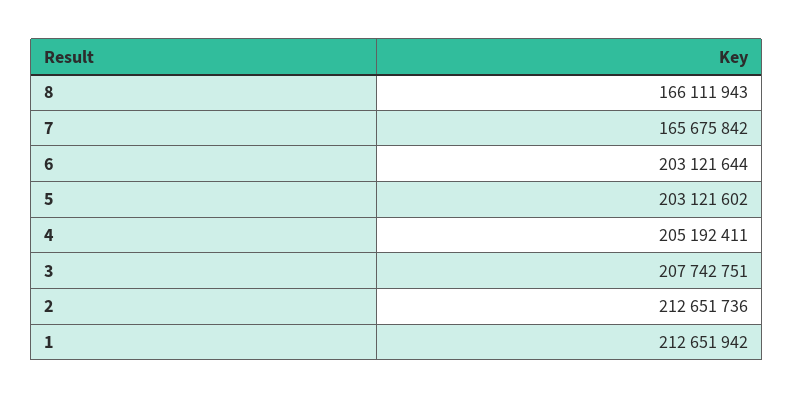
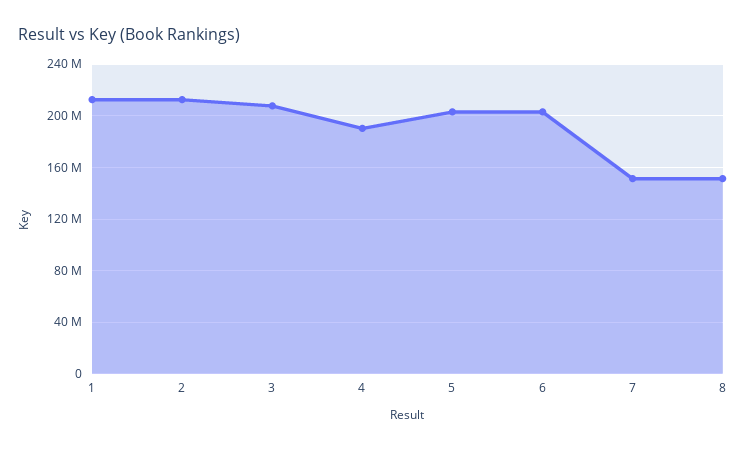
  {
-   "8": 166111943,
+   "8": 150000000,
-   "7": 165675842,
+   "7": 150000000,
    "6": 203121644,
    "5": 203121602,
-   "4": 205192411,
+   "4": 190000000,
    "3": 207742751,
    "2": 212651736,
    "1": 212651942
  }

